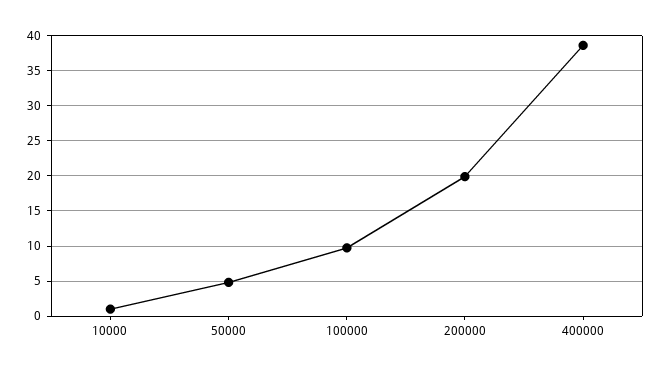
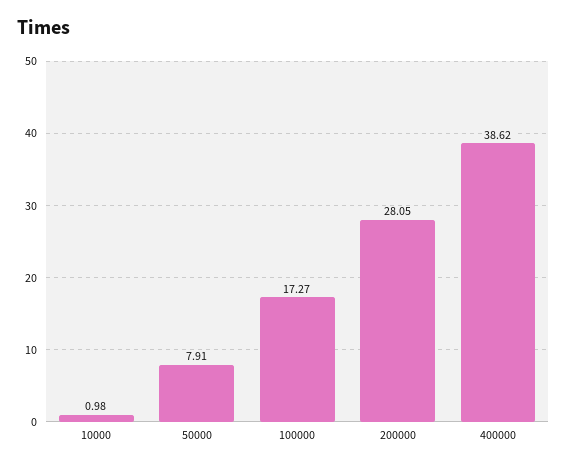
  {
    "10000": 0.98,
-   "50000": 5,
+   "50000": 7.91,
-   "100000": 10,
+   "100000": 17.27,
-   "200000": 20,
+   "200000": 28.05,
    "400000": 38.62
  }

